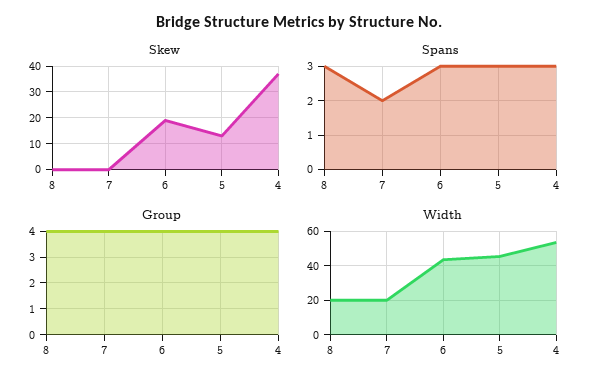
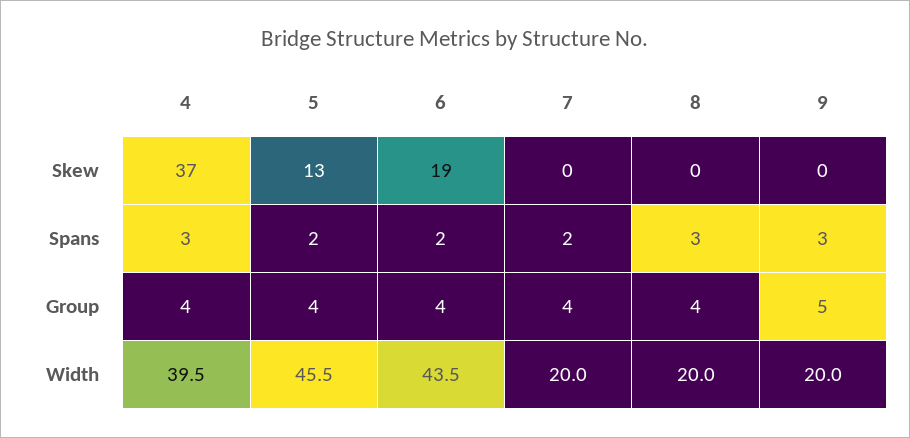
  {
    "Skew": {
      "8": 0,
      "7": 0,
      "6": 19,
      "5": 13,
-     "4": 37
+     "4": 37,
+     "9": 0
    },
    "Spans": {
      "8": 3,
      "7": 2,
-     "6": 3,
+     "6": 2,
-     "5": 3,
+     "5": 2,
-     "4": 3
+     "4": 3,
+     "9": 3
    },
    "Group": {
      "8": 4,
      "7": 4,
      "6": 4,
      "5": 4,
-     "4": 4
+     "4": 4,
+     "9": 5
    },
    "Width": {
      "8": 20,
      "7": 20,
      "6": 43.5,
      "5": 45.5,
-     "4": 55
+     "4": 39.5,
+     "9": 20
    }
  }

